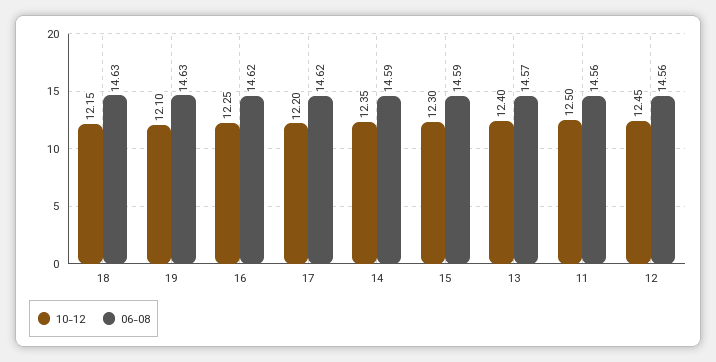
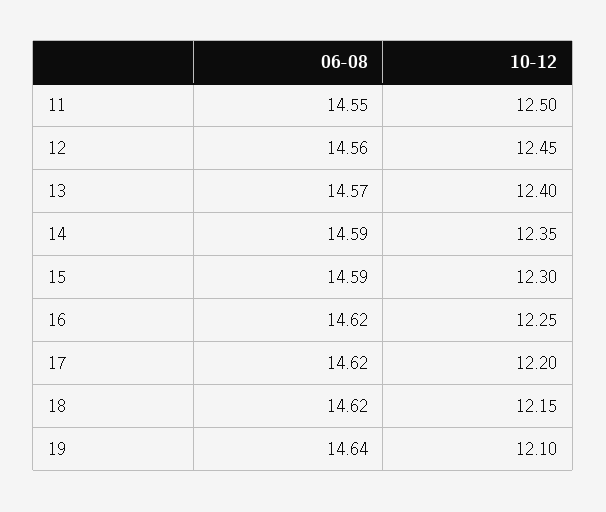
  {
    "10-12": {
      "18": 12.15,
      "19": 12.1,
      "16": 12.25,
      "17": 12.2,
      "14": 12.35,
      "15": 12.3,
      "13": 12.4,
      "11": 12.5,
      "12": 12.45
    },
    "06-08": {
-     "18": 14.63,
+     "18": 14.62,
-     "19": 14.63,
+     "19": 14.64,
      "16": 14.62,
      "17": 14.62,
      "14": 14.59,
      "15": 14.59,
      "13": 14.57,
-     "11": 14.56,
+     "11": 14.55,
      "12": 14.56
    }
  }

